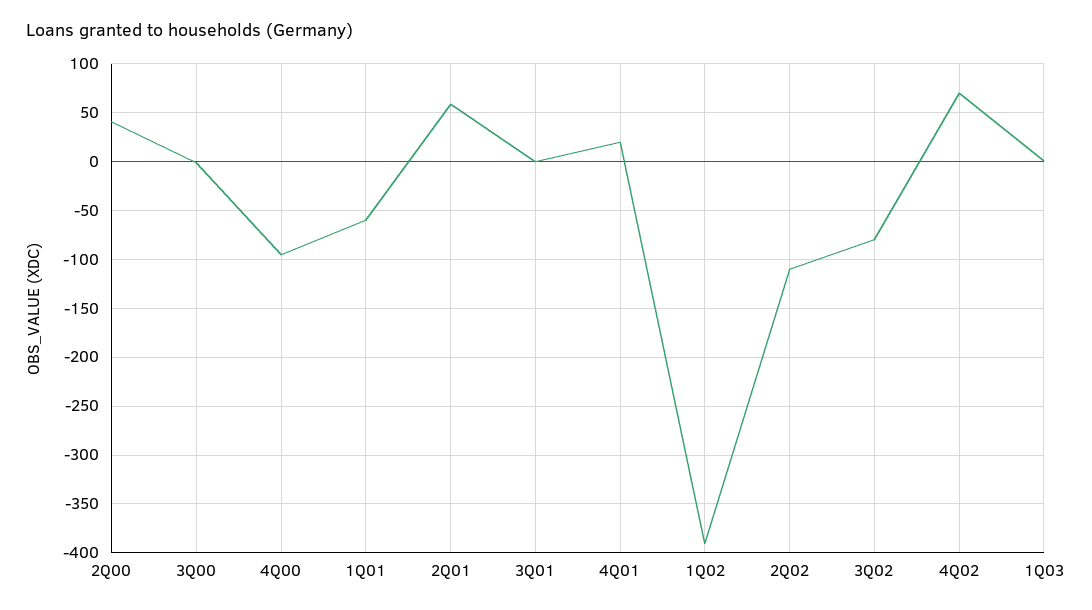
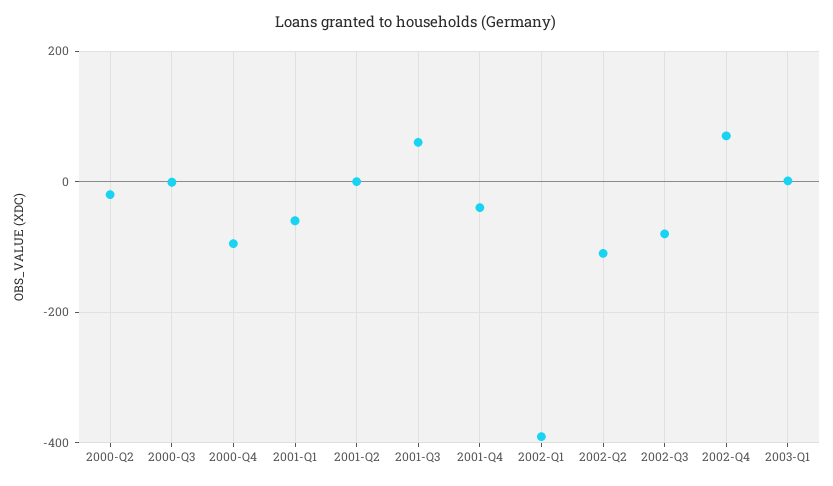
  {
-   "2Q00": 40,
+   "2Q00": -20,
    "3Q00": 0,
    "4Q00": -100,
    "1Q01": -60,
-   "2Q01": 60,
+   "2Q01": 0,
-   "3Q01": 0,
+   "3Q01": 60,
-   "4Q01": 20,
+   "4Q01": -40,
    "1Q02": -390,
    "2Q02": -110,
    "3Q02": -80,
    "4Q02": 70,
    "1Q03": 0
  }

